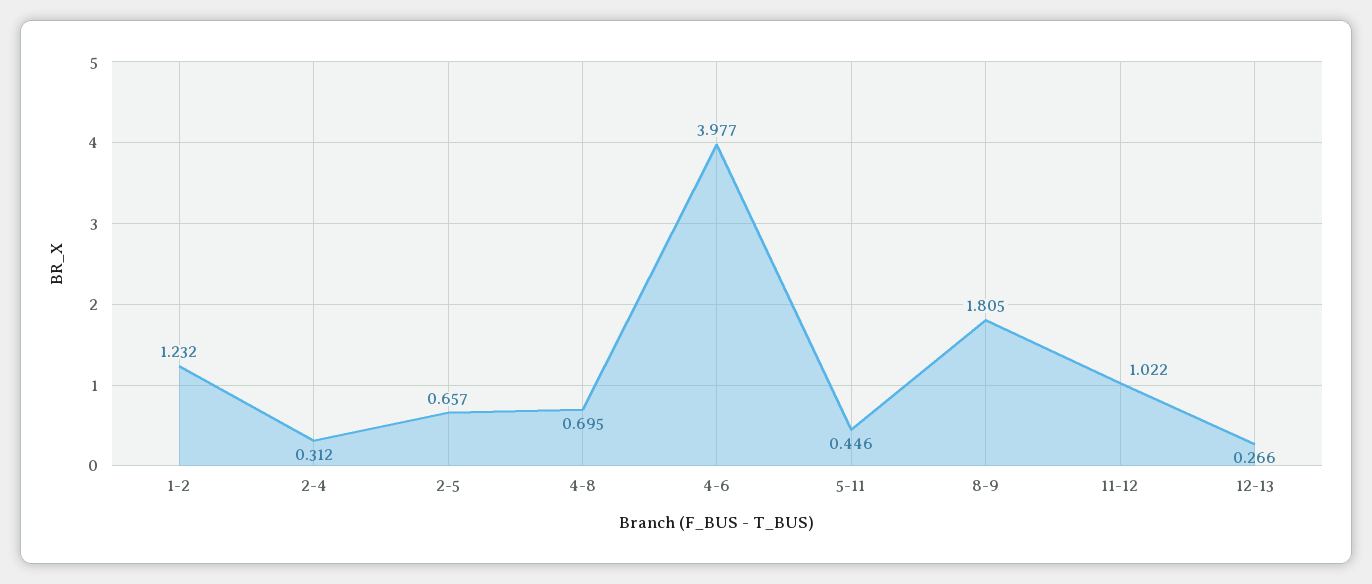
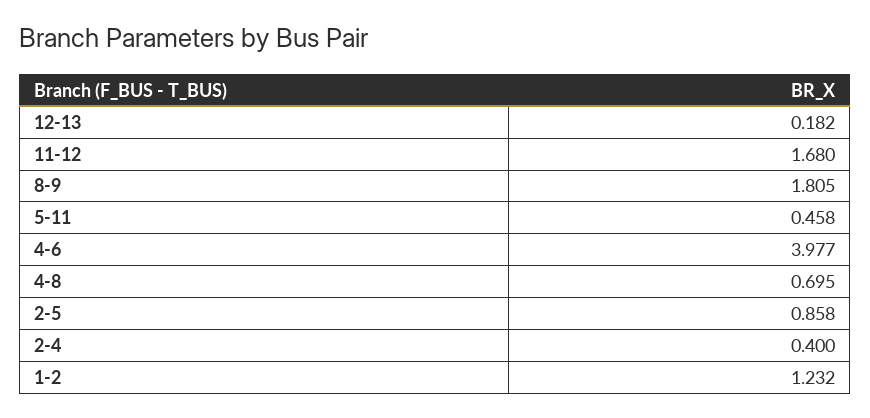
  {
    "1-2": 1.232,
-   "2-4": 0.312,
+   "2-4": 0.4,
-   "2-5": 0.657,
+   "2-5": 0.858,
    "4-8": 0.695,
    "4-6": 3.977,
-   "5-11": 0.446,
+   "5-11": 0.458,
    "8-9": 1.805,
-   "11-12": 1.022,
+   "11-12": 1.68,
-   "12-13": 0.266
+   "12-13": 0.182
  }

